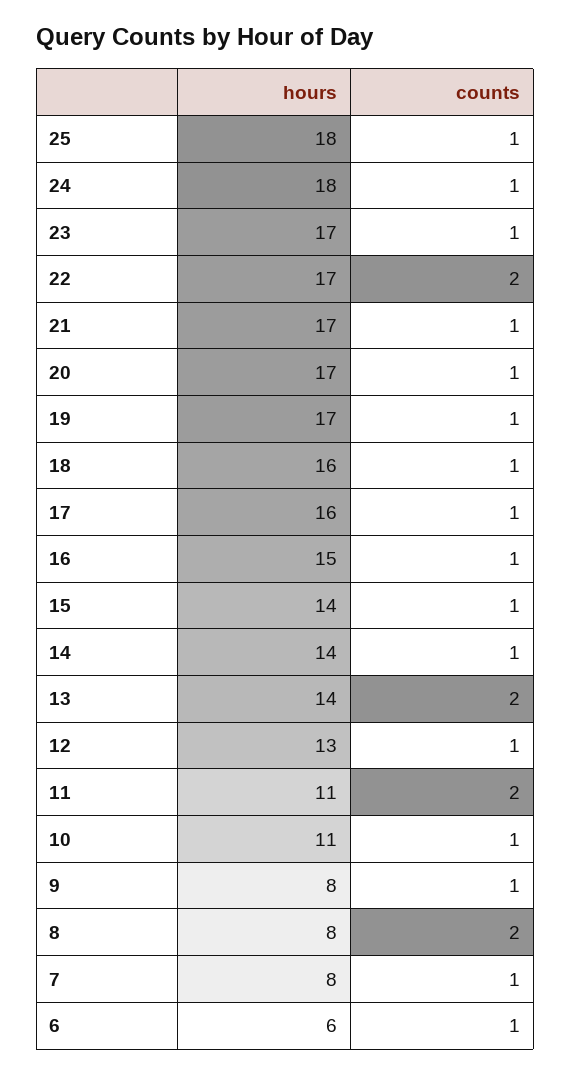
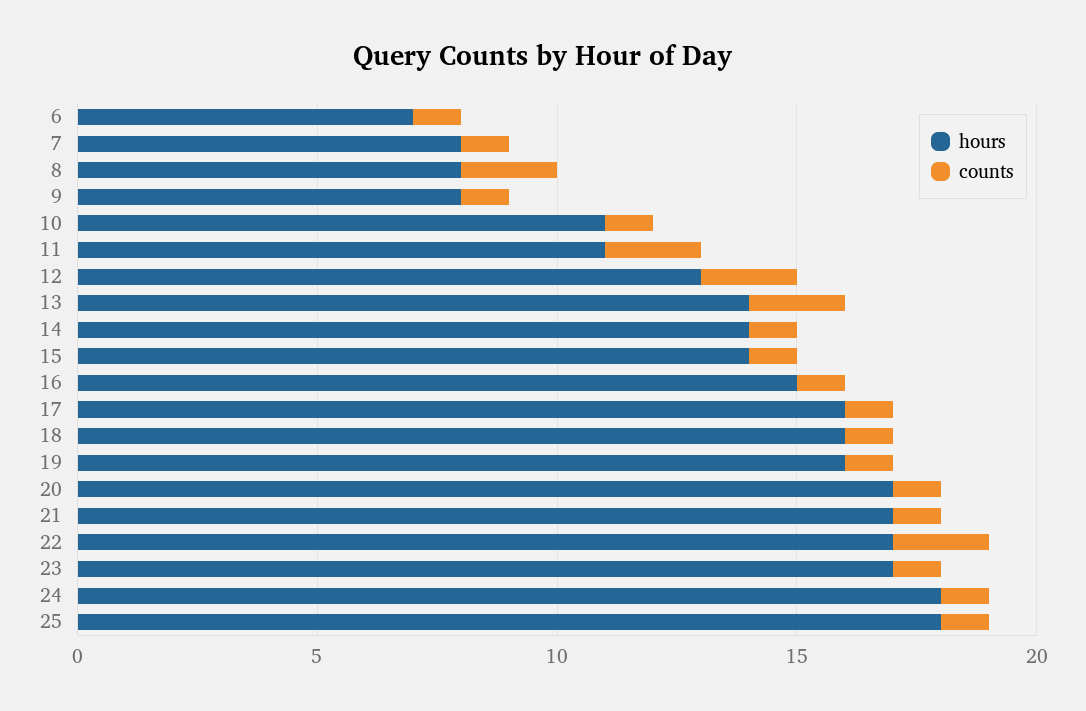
  {
    "hours": {
      "25": 18,
      "24": 18,
      "23": 17,
      "22": 17,
      "21": 17,
      "20": 17,
-     "19": 17,
+     "19": 16,
      "18": 16,
      "17": 16,
      "16": 15,
      "15": 14,
      "14": 14,
      "13": 14,
      "12": 13,
      "11": 11,
      "10": 11,
      "9": 8,
      "8": 8,
      "7": 8,
-     "6": 6
+     "6": 7
    },
    "counts": {
      "25": 1,
      "24": 1,
      "23": 1,
      "22": 2,
      "21": 1,
      "20": 1,
      "19": 1,
      "18": 1,
      "17": 1,
      "16": 1,
      "15": 1,
      "14": 1,
      "13": 2,
-     "12": 1,
+     "12": 2,
      "11": 2,
      "10": 1,
      "9": 1,
      "8": 2,
      "7": 1,
      "6": 1
    }
  }

